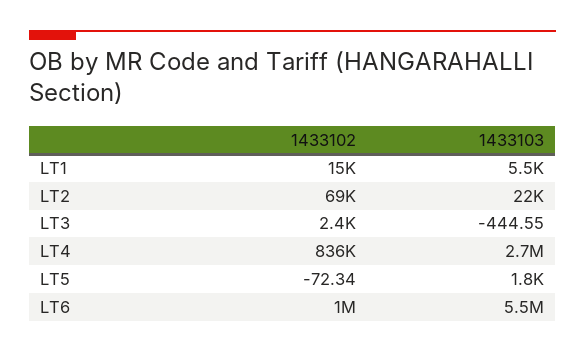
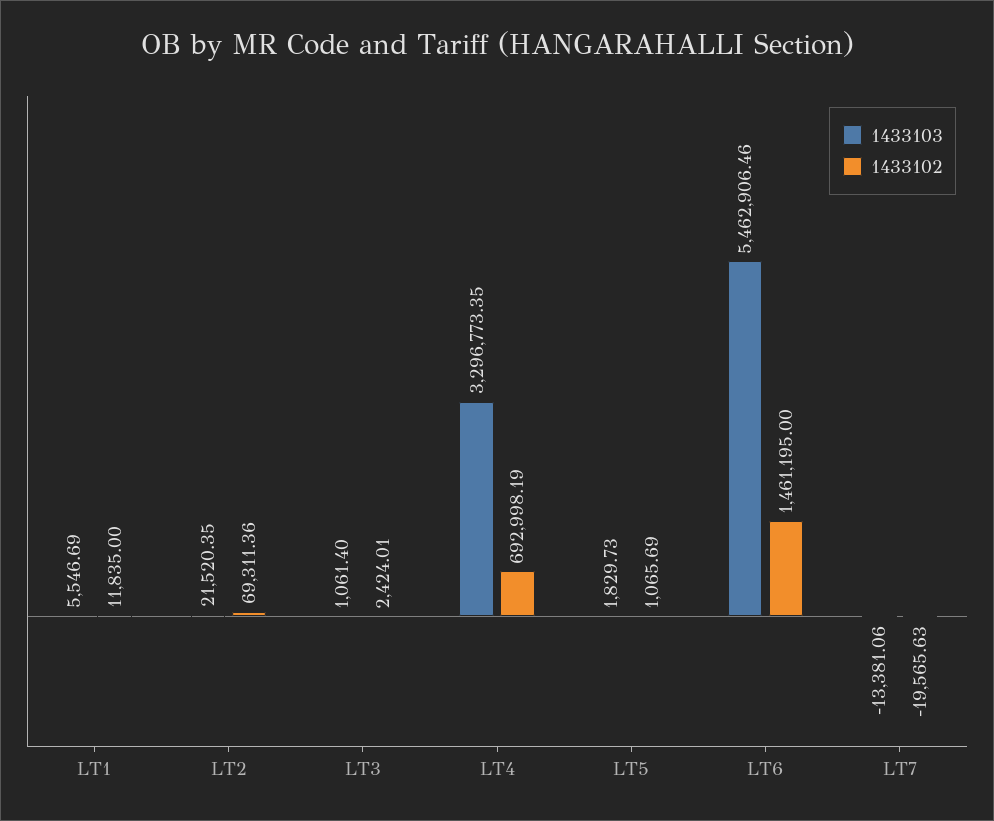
  {
    "1433102": {
-     "LT1": 15000,
+     "LT1": 11835,
      "LT2": 69311.36,
      "LT3": 2424.01,
-     "LT4": 836000,
+     "LT4": 692998.19,
-     "LT5": -72.34,
+     "LT5": 1065.69,
-     "LT6": 1000000
+     "LT6": 1461195,
+     "LT7": -19565.63
    },
    "1433103": {
      "LT1": 5546.69,
      "LT2": 21520.35,
-     "LT3": -444.55,
+     "LT3": 1061.4,
-     "LT4": 2700000,
+     "LT4": 3296773.35,
      "LT5": 1829.73,
-     "LT6": 5462906.46
+     "LT6": 5462906.46,
+     "LT7": -13381.06
    }
  }

